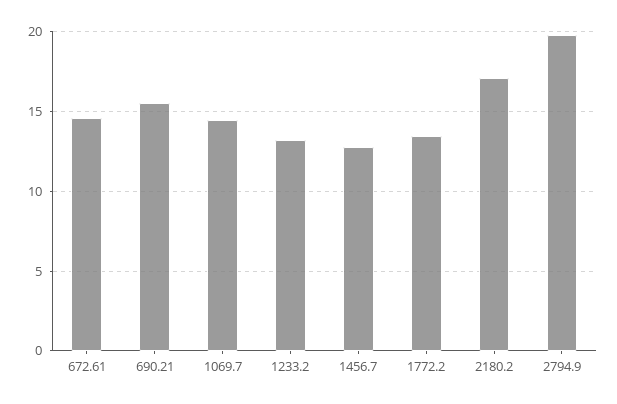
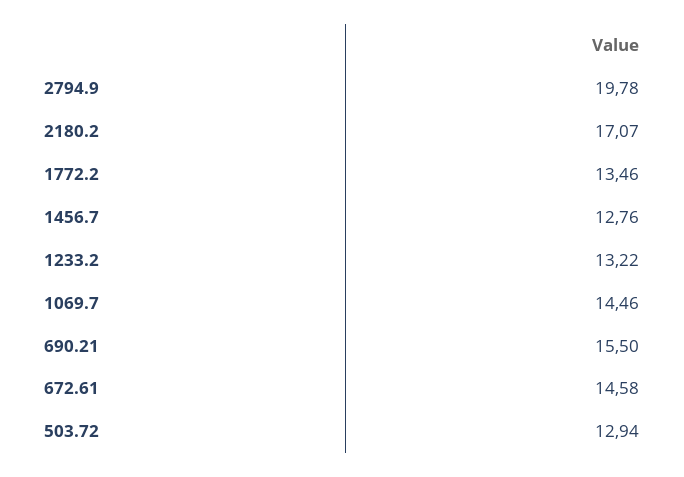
  {
    "672.61": 14.58,
    "690.21": 15.5,
    "1069.7": 14.46,
    "1233.2": 13.22,
    "1456.7": 12.76,
    "1772.2": 13.46,
    "2180.2": 17.07,
-   "2794.9": 19.78
+   "2794.9": 19.78,
+   "503.72": 12.94
  }

